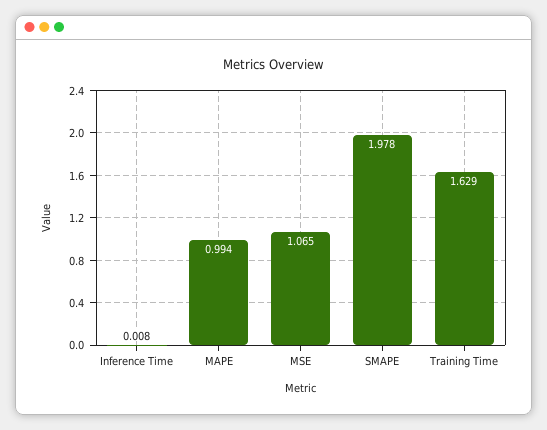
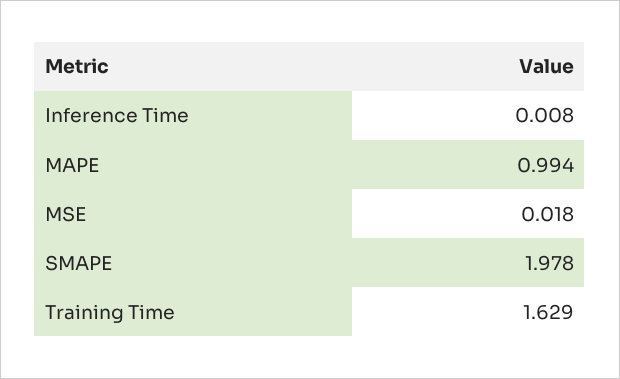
  {
    "Inference Time": 0.008,
    "MAPE": 0.994,
-   "MSE": 1.065,
+   "MSE": 0.018,
    "SMAPE": 1.978,
    "Training Time": 1.629
  }

